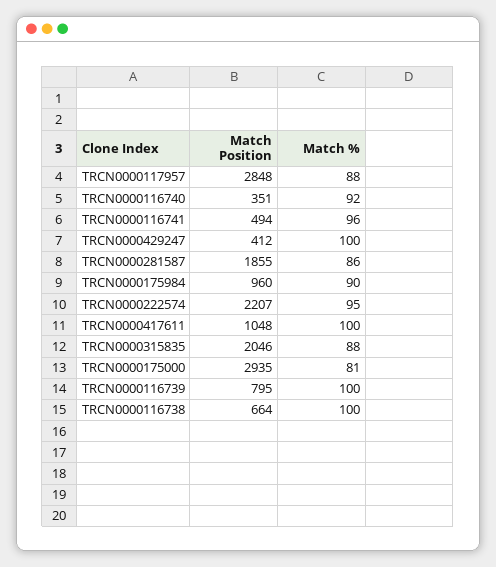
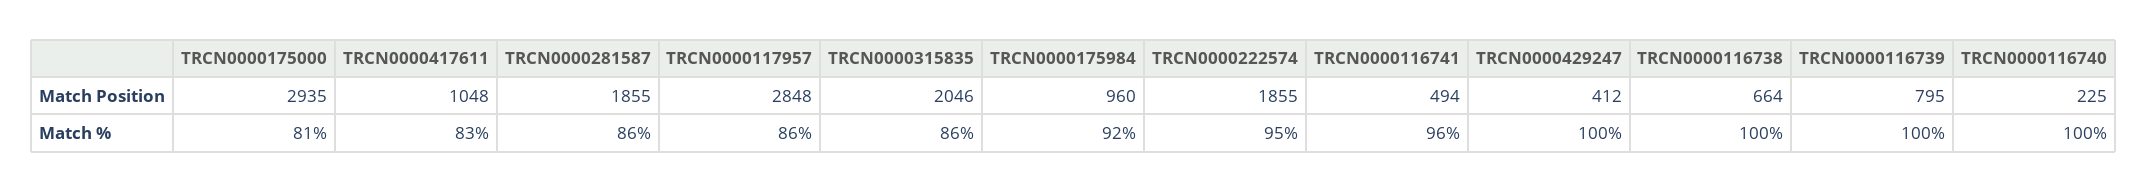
  {
    "Match Position": {
      "TRCN0000117957": 2848,
-     "TRCN0000116740": 351,
+     "TRCN0000116740": 225,
      "TRCN0000116741": 494,
      "TRCN0000429247": 412,
      "TRCN0000281587": 1855,
      "TRCN0000175984": 960,
-     "TRCN0000222574": 2207,
+     "TRCN0000222574": 1855,
      "TRCN0000417611": 1048,
      "TRCN0000315835": 2046,
      "TRCN0000175000": 2935,
      "TRCN0000116739": 795,
      "TRCN0000116738": 664
    },
    "Match %": {
-     "TRCN0000117957": 88,
+     "TRCN0000117957": 86,
-     "TRCN0000116740": 92,
+     "TRCN0000116740": 100,
      "TRCN0000116741": 96,
      "TRCN0000429247": 100,
      "TRCN0000281587": 86,
-     "TRCN0000175984": 90,
+     "TRCN0000175984": 92,
      "TRCN0000222574": 95,
-     "TRCN0000417611": 100,
+     "TRCN0000417611": 83,
-     "TRCN0000315835": 88,
+     "TRCN0000315835": 86,
      "TRCN0000175000": 81,
      "TRCN0000116739": 100,
      "TRCN0000116738": 100
    }
  }

